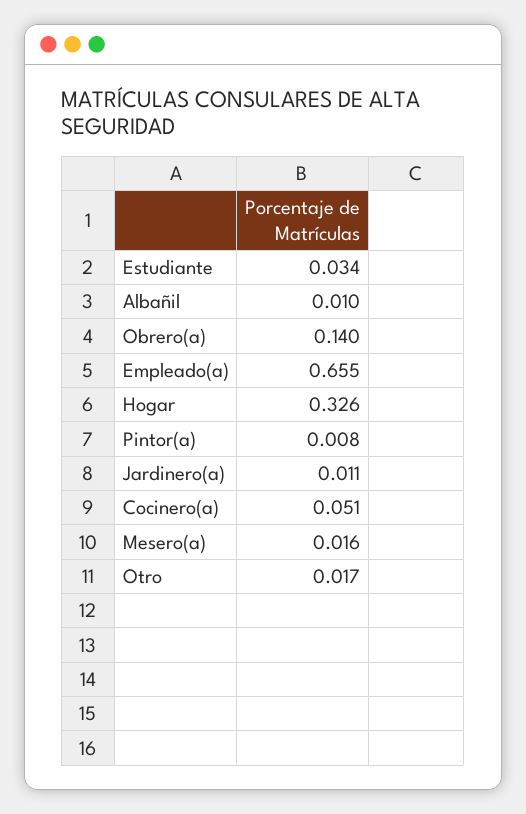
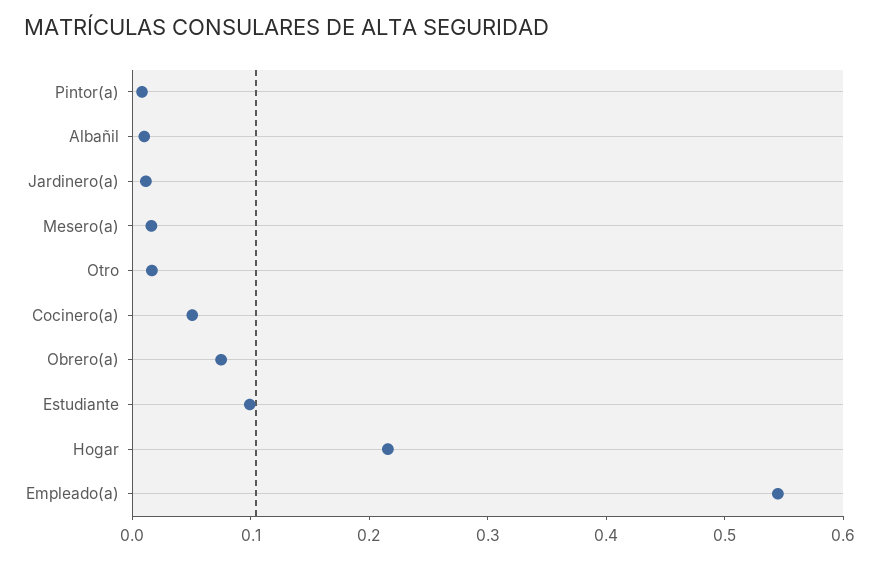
  {
-   "Estudiante": 0.034,
+   "Estudiante": 0.1,
    "Albañil": 0.01,
-   "Obrero(a)": 0.14,
+   "Obrero(a)": 0.08,
-   "Empleado(a)": 0.655,
+   "Empleado(a)": 0.54,
-   "Hogar": 0.326,
+   "Hogar": 0.22,
    "Pintor(a)": 0.008,
    "Jardinero(a)": 0.011,
    "Cocinero(a)": 0.051,
    "Mesero(a)": 0.016,
    "Otro": 0.017
  }

